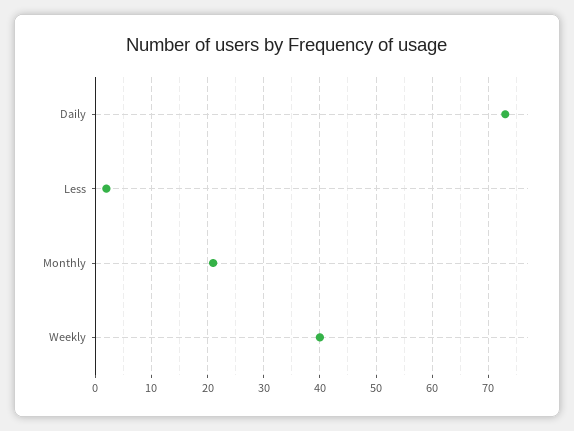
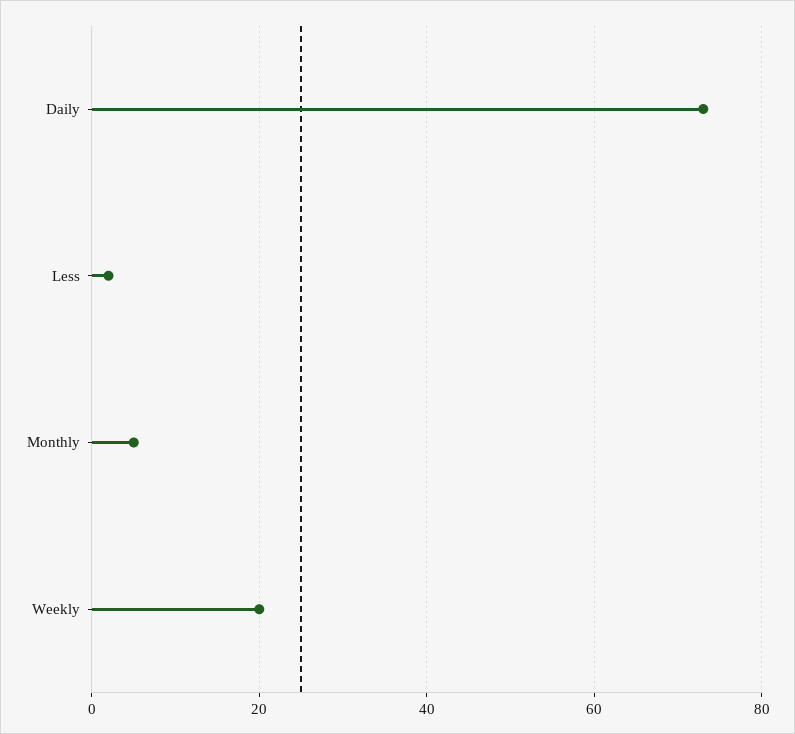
  {
    "Daily": 75,
    "Less": 0,
-   "Monthly": 20,
+   "Monthly": 5,
-   "Weekly": 40
+   "Weekly": 20
  }

